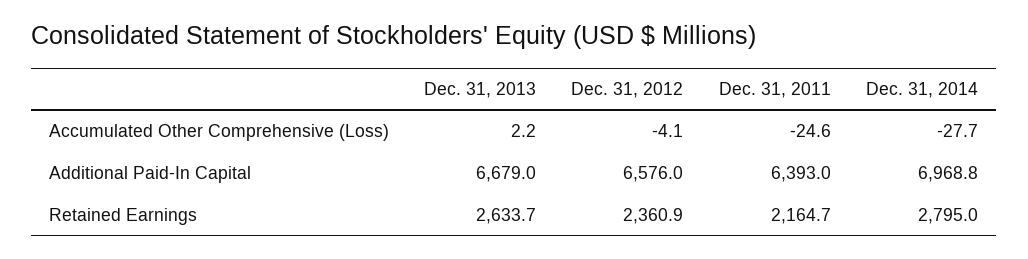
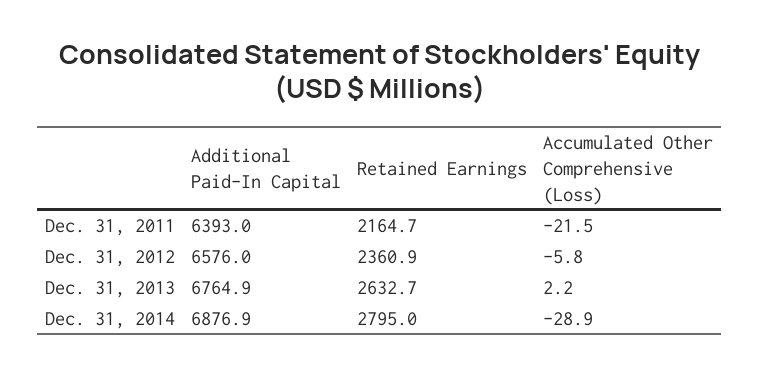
  {
    "Dec. 31, 2013": {
      "Accumulated Other Comprehensive (Loss)": 2.2,
-     "Additional Paid-In Capital": 6679,
+     "Additional Paid-In Capital": 6764.9,
-     "Retained Earnings": 2633.7
+     "Retained Earnings": 2632.7
    },
    "Dec. 31, 2012": {
-     "Accumulated Other Comprehensive (Loss)": -4.1,
+     "Accumulated Other Comprehensive (Loss)": -5.8,
      "Additional Paid-In Capital": 6576,
      "Retained Earnings": 2360.9
    },
    "Dec. 31, 2011": {
-     "Accumulated Other Comprehensive (Loss)": -24.6,
+     "Accumulated Other Comprehensive (Loss)": -21.5,
      "Additional Paid-In Capital": 6393,
      "Retained Earnings": 2164.7
    },
    "Dec. 31, 2014": {
-     "Accumulated Other Comprehensive (Loss)": -27.7,
+     "Accumulated Other Comprehensive (Loss)": -28.9,
-     "Additional Paid-In Capital": 6968.8,
+     "Additional Paid-In Capital": 6876.9,
      "Retained Earnings": 2795
    }
  }

